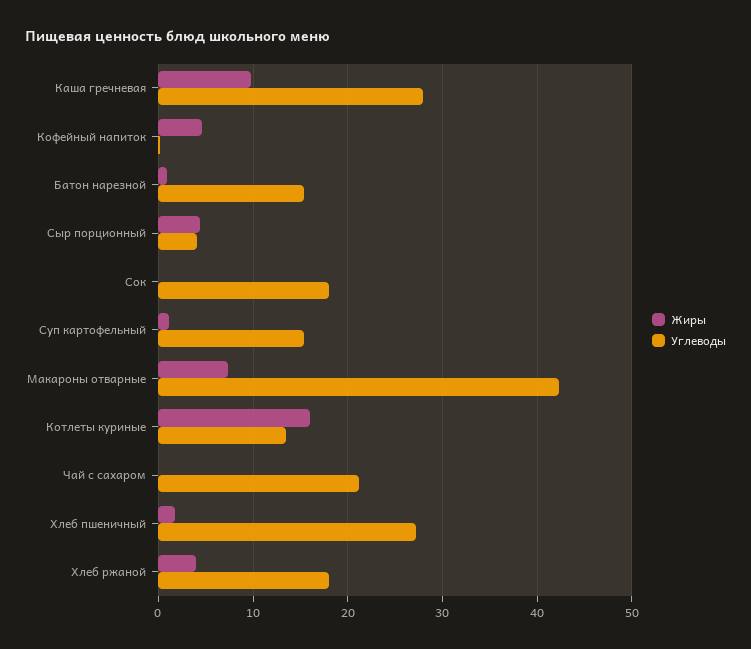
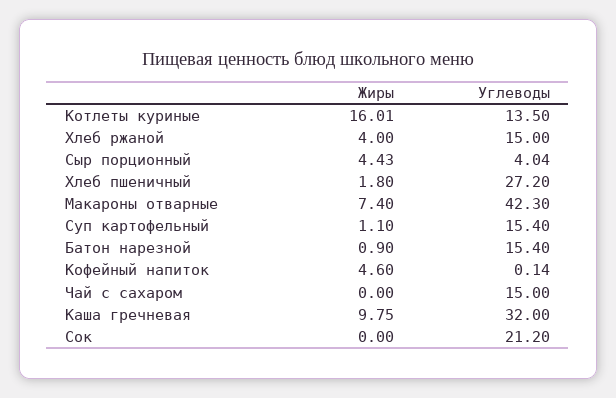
  {
    "Жиры": {
      "Каша гречневая": 9.75,
      "Кофейный напиток": 4.6,
      "Батон нарезной": 0.9,
      "Сыр порционный": 4.43,
      "Сок": 0,
      "Суп картофельный": 1.1,
      "Макароны отварные": 7.4,
      "Котлеты куриные": 16.01,
      "Чай с сахаром": 0,
      "Хлеб пшеничный": 1.8,
      "Хлеб ржаной": 4
    },
    "Углеводы": {
-     "Каша гречневая": 28,
+     "Каша гречневая": 32,
      "Кофейный напиток": 0.14,
      "Батон нарезной": 15.4,
      "Сыр порционный": 4.04,
-     "Сок": 18,
+     "Сок": 21.2,
      "Суп картофельный": 15.4,
      "Макароны отварные": 42.3,
      "Котлеты куриные": 13.5,
-     "Чай с сахаром": 21,
+     "Чай с сахаром": 15,
      "Хлеб пшеничный": 27.2,
-     "Хлеб ржаной": 18
+     "Хлеб ржаной": 15
    }
  }

